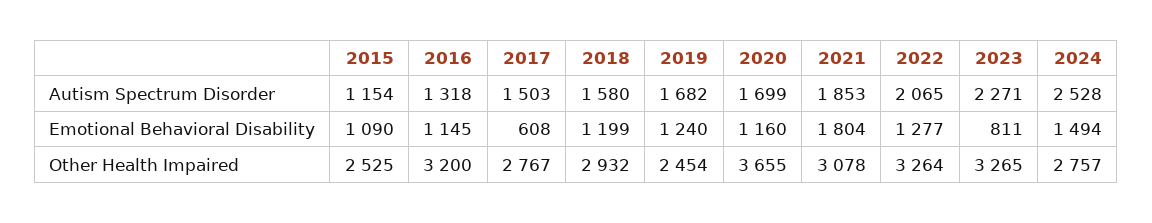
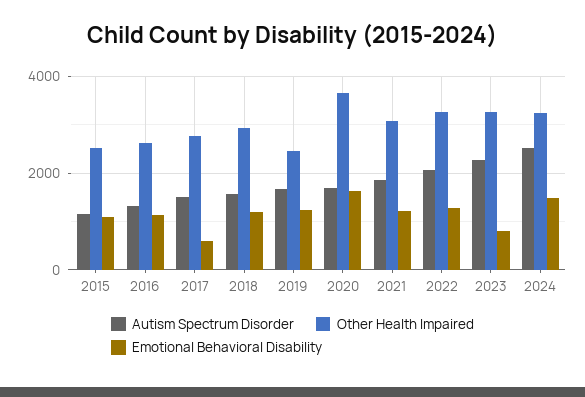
  {
    "Autism Spectrum Disorder": {
      "2015": 1154,
      "2016": 1318,
      "2017": 1503,
      "2018": 1580,
      "2019": 1682,
      "2020": 1699,
      "2021": 1853,
      "2022": 2065,
      "2023": 2271,
      "2024": 2528
    },
    "Emotional Behavioral Disability": {
      "2015": 1090,
      "2016": 1145,
      "2017": 608,
      "2018": 1199,
      "2019": 1240,
-     "2020": 1160,
+     "2020": 1600,
-     "2021": 1804,
+     "2021": 1200,
      "2022": 1277,
      "2023": 811,
      "2024": 1494
    },
    "Other Health Impaired": {
      "2015": 2525,
-     "2016": 3200,
+     "2016": 2600,
      "2017": 2767,
      "2018": 2932,
      "2019": 2454,
      "2020": 3655,
      "2021": 3078,
      "2022": 3264,
      "2023": 3265,
-     "2024": 2757
+     "2024": 3200
    }
  }

